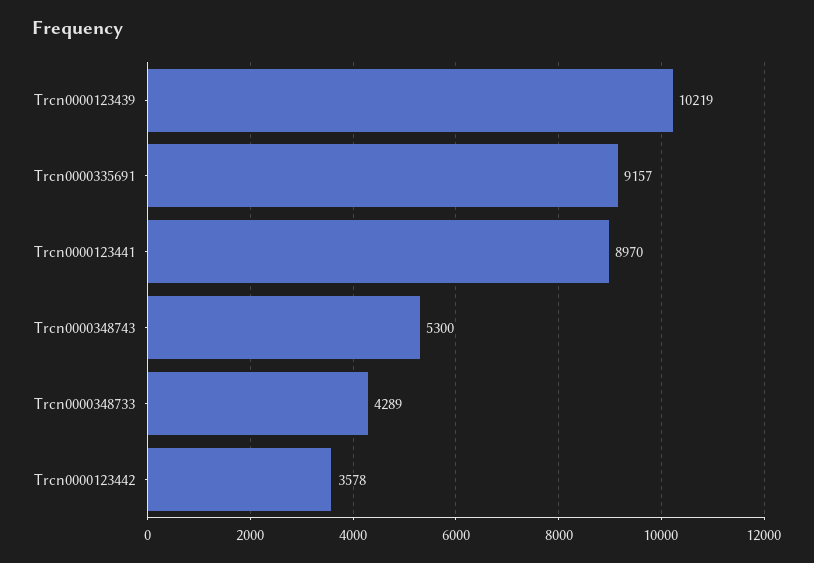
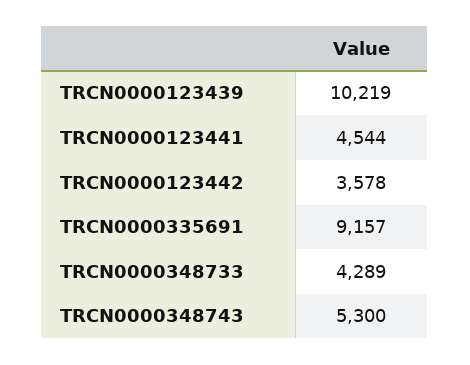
  {
    "Trcn0000123439": 10219,
    "Trcn0000335691": 9157,
-   "Trcn0000123441": 8970,
+   "Trcn0000123441": 4544,
    "Trcn0000348743": 5300,
    "Trcn0000348733": 4289,
    "Trcn0000123442": 3578
  }

